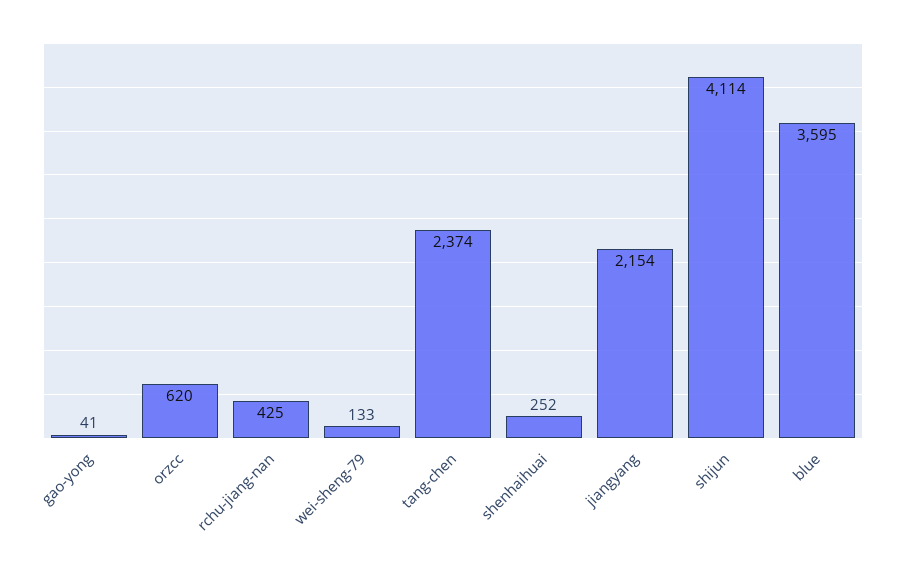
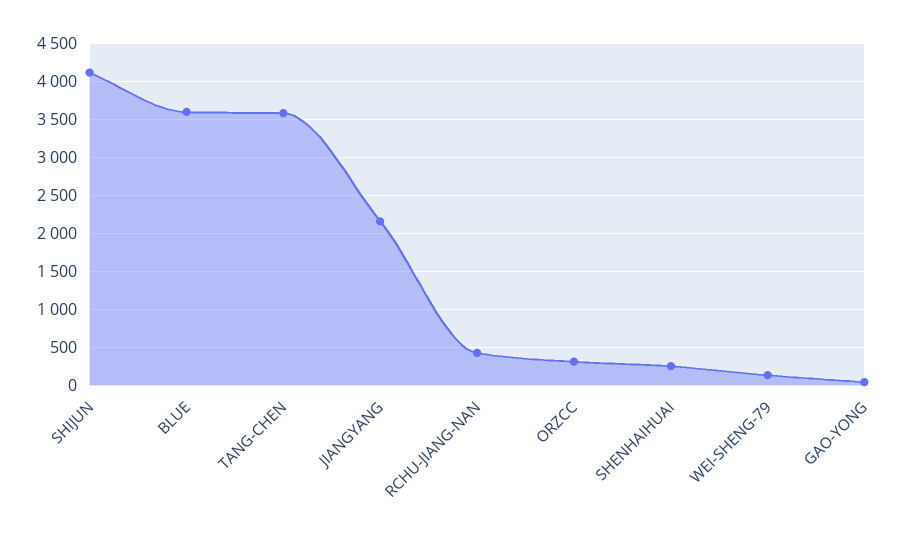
  {
    "gao-yong": 41,
-   "orzcc": 620,
+   "orzcc": 300,
    "rchu-jiang-nan": 425,
    "wei-sheng-79": 133,
-   "tang-chen": 2374,
+   "tang-chen": 3600,
    "shenhaihuai": 252,
    "jiangyang": 2154,
    "shijun": 4114,
    "blue": 3595
  }

